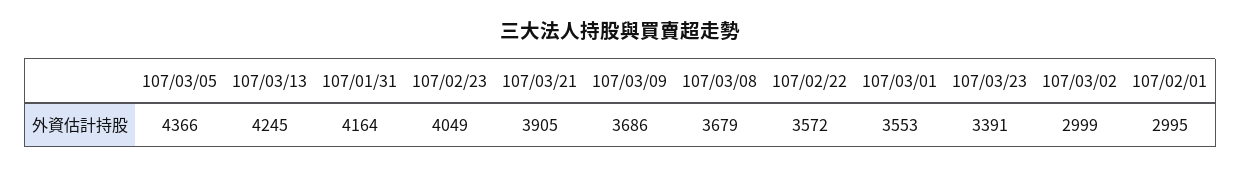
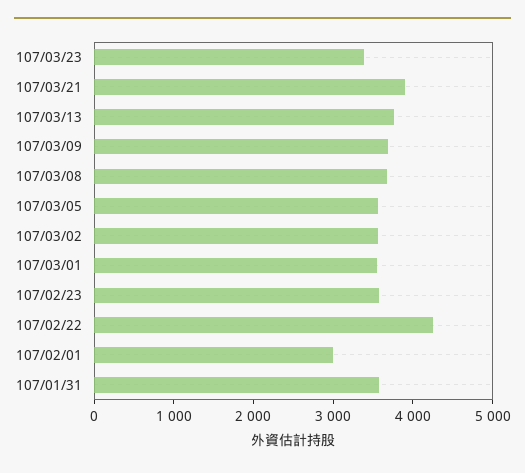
  {
-   "107/03/05": 4366,
+   "107/03/05": 3600,
-   "107/03/13": 4245,
+   "107/03/13": 3800,
-   "107/01/31": 4164,
+   "107/01/31": 3600,
-   "107/02/23": 4049,
+   "107/02/23": 3600,
    "107/03/21": 3905,
    "107/03/09": 3686,
    "107/03/08": 3679,
-   "107/02/22": 3572,
+   "107/02/22": 4200,
    "107/03/01": 3553,
    "107/03/23": 3391,
-   "107/03/02": 2999,
+   "107/03/02": 3600,
    "107/02/01": 2995
  }

